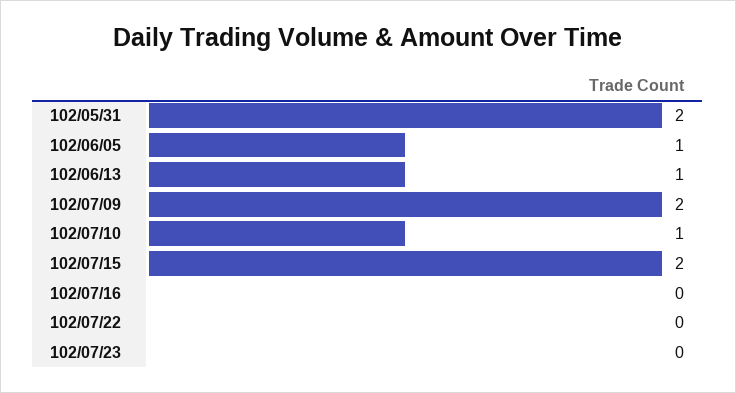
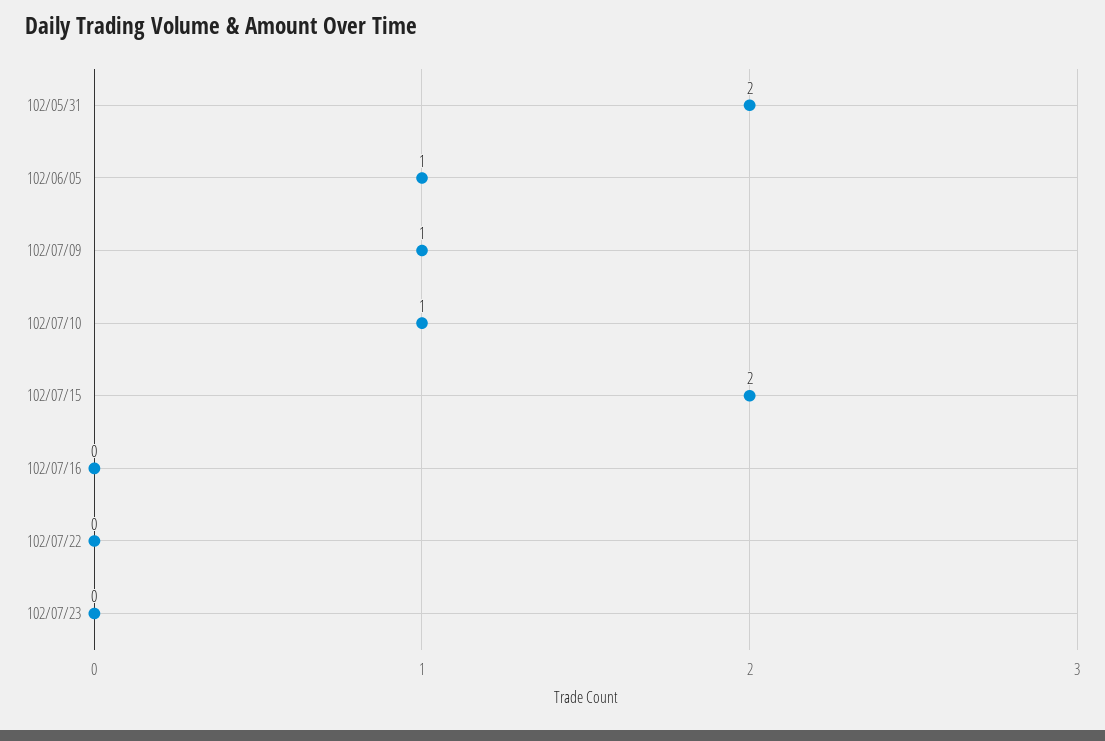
  {
    "102/05/31": 2,
    "102/06/05": 1,
-   "102/06/13": 1,
-   "102/07/09": 2,
+   "102/07/09": 1,
    "102/07/10": 1,
    "102/07/15": 2,
    "102/07/16": 0,
    "102/07/22": 0,
    "102/07/23": 0
  }

